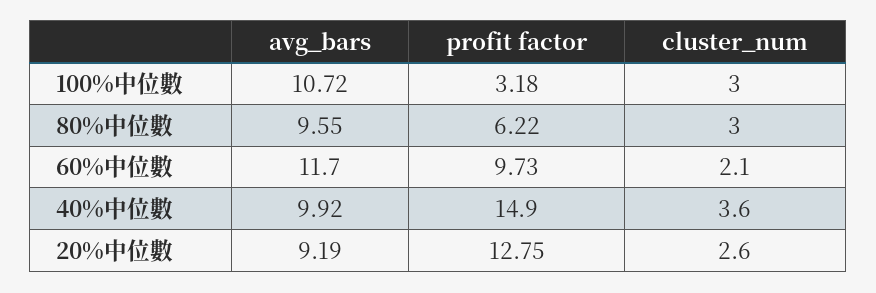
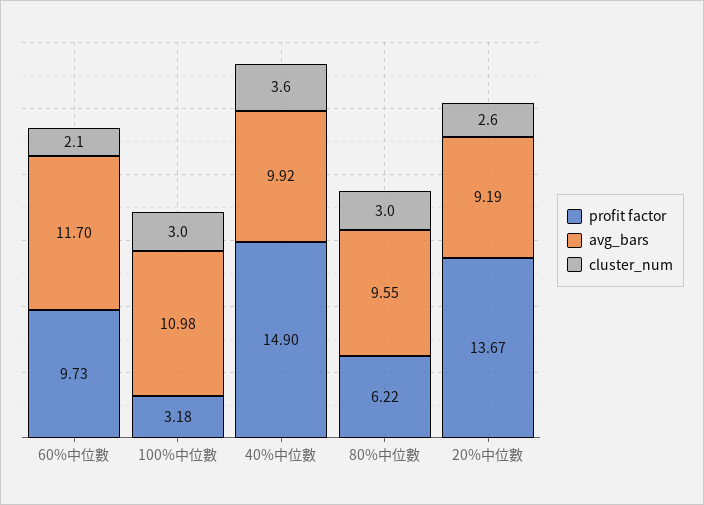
  {
    "avg_bars": {
-     "100%中位數": 10.72,
+     "100%中位數": 10.98,
      "80%中位數": 9.55,
      "60%中位數": 11.7,
      "40%中位數": 9.92,
      "20%中位數": 9.19
    },
    "profit factor": {
      "100%中位數": 3.18,
      "80%中位數": 6.22,
      "60%中位數": 9.73,
      "40%中位數": 14.9,
-     "20%中位數": 12.75
+     "20%中位數": 13.67
    },
    "cluster_num": {
      "100%中位數": 3,
      "80%中位數": 3,
      "60%中位數": 2.1,
      "40%中位數": 3.6,
      "20%中位數": 2.6
    }
  }

